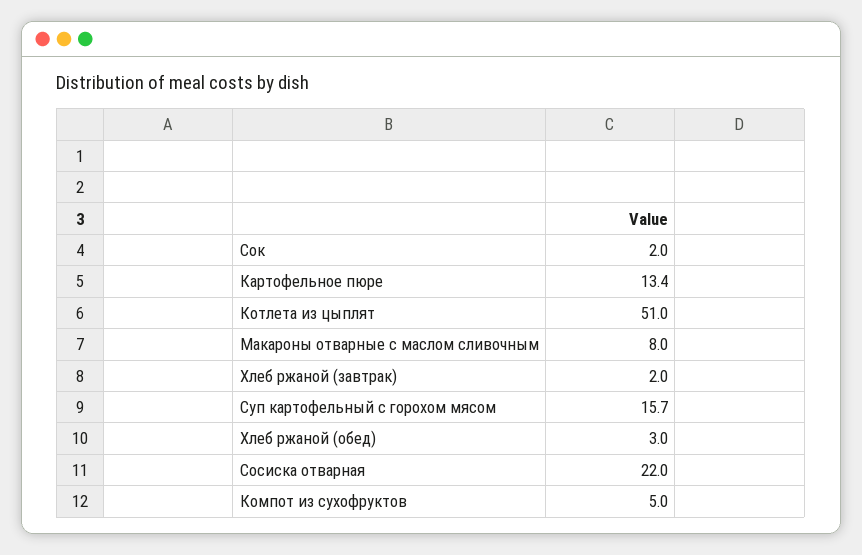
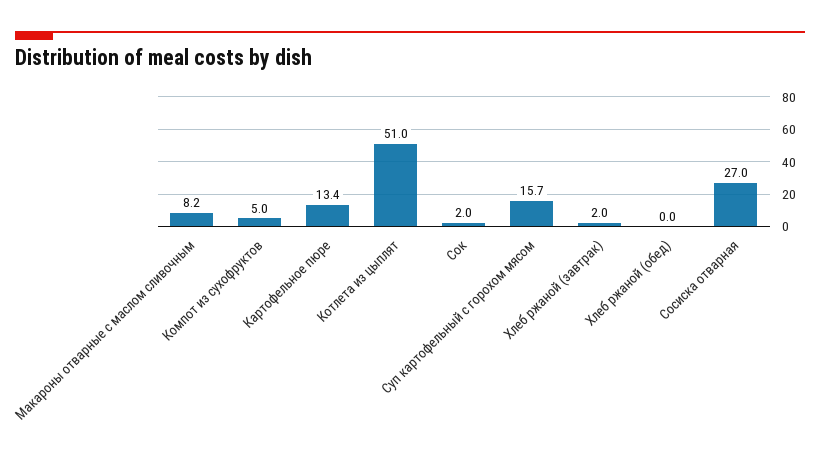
  {
    "Сок": 2,
    "Картофельное пюре": 13.4,
    "Котлета из цыплят": 51,
-   "Макароны отварные с маслом сливочным": 8,
+   "Макароны отварные с маслом сливочным": 8.2,
    "Хлеб ржаной (завтрак)": 2,
    "Суп картофельный с горохом мясом": 15.7,
-   "Хлеб ржаной (обед)": 3,
+   "Хлеб ржаной (обед)": 0,
-   "Сосиска отварная": 22,
+   "Сосиска отварная": 27,
    "Компот из сухофруктов": 5
  }

